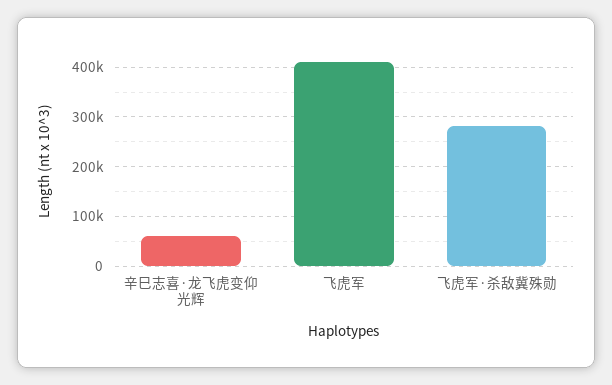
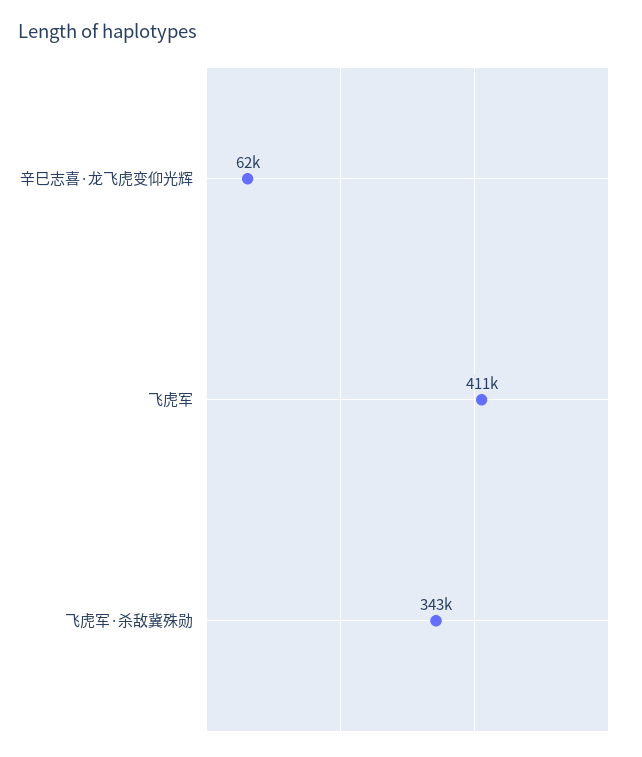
  {
    "辛巳志喜·龙飞虎变仰光辉": 62000,
    "飞虎军": 411000,
-   "飞虎军·杀敌冀殊勋": 280000
+   "飞虎军·杀敌冀殊勋": 343000
  }

